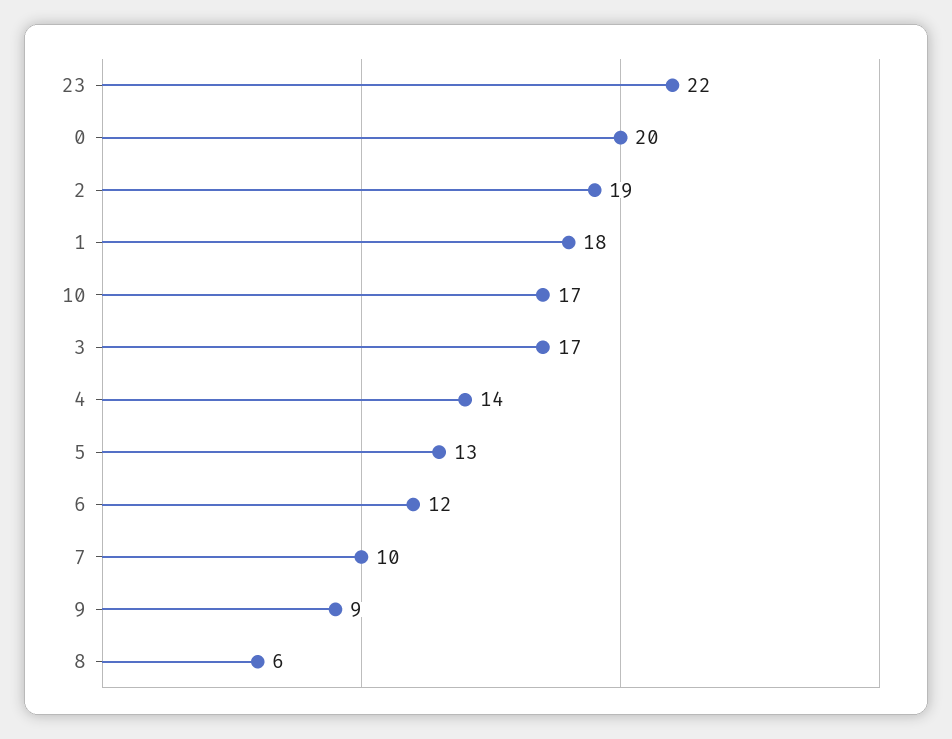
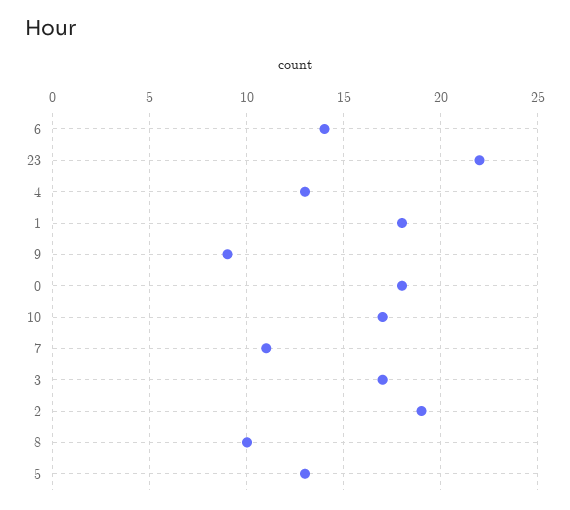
  {
    "23": 22,
-   "0": 20,
+   "0": 18,
    "2": 19,
    "1": 18,
    "10": 17,
    "3": 17,
-   "4": 14,
+   "4": 13,
    "5": 13,
-   "6": 12,
+   "6": 14,
-   "7": 10,
+   "7": 11,
    "9": 9,
-   "8": 6
+   "8": 10
  }

